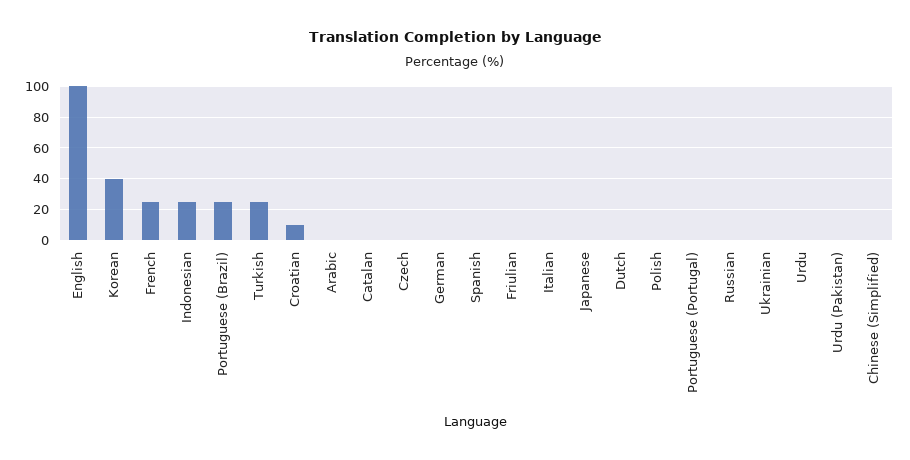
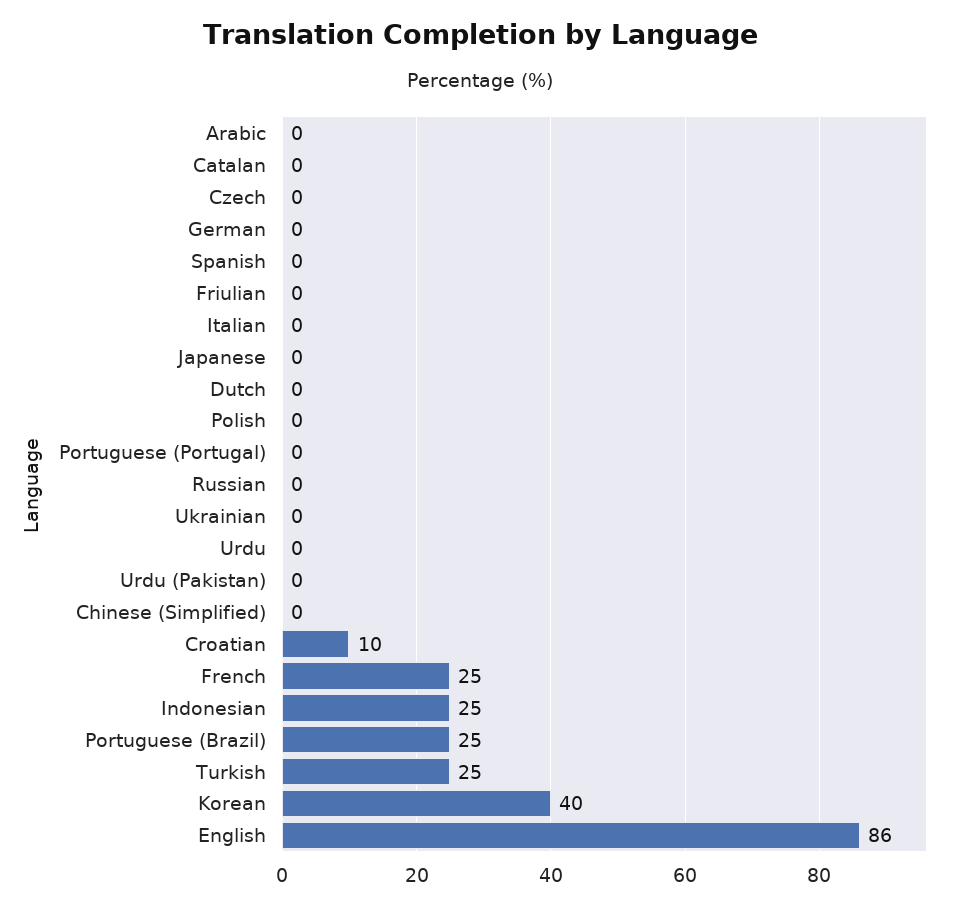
  {
-   "English": 100,
+   "English": 86,
    "Korean": 40,
    "French": 25,
    "Indonesian": 25,
    "Portuguese (Brazil)": 25,
    "Turkish": 25,
    "Croatian": 10,
    "Arabic": 0,
    "Catalan": 0,
    "Czech": 0,
    "German": 0,
    "Spanish": 0,
    "Friulian": 0,
    "Italian": 0,
    "Japanese": 0,
    "Dutch": 0,
    "Polish": 0,
    "Portuguese (Portugal)": 0,
    "Russian": 0,
    "Ukrainian": 0,
    "Urdu": 0,
    "Urdu (Pakistan)": 0,
    "Chinese (Simplified)": 0
  }

